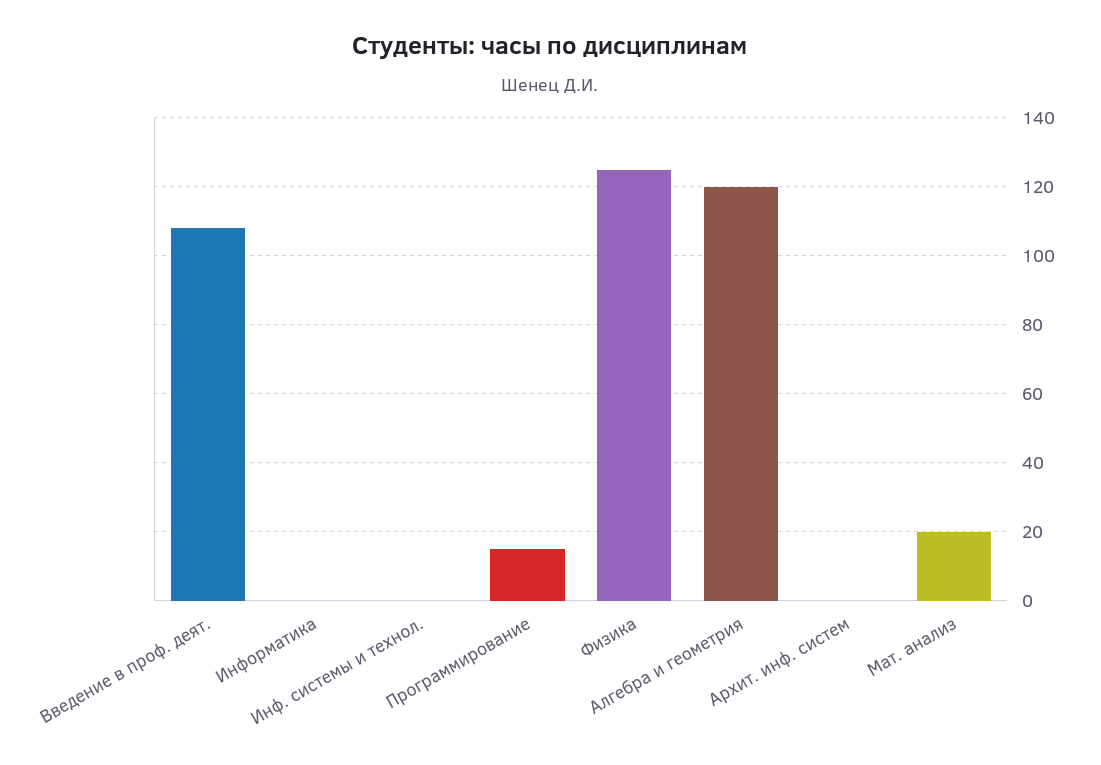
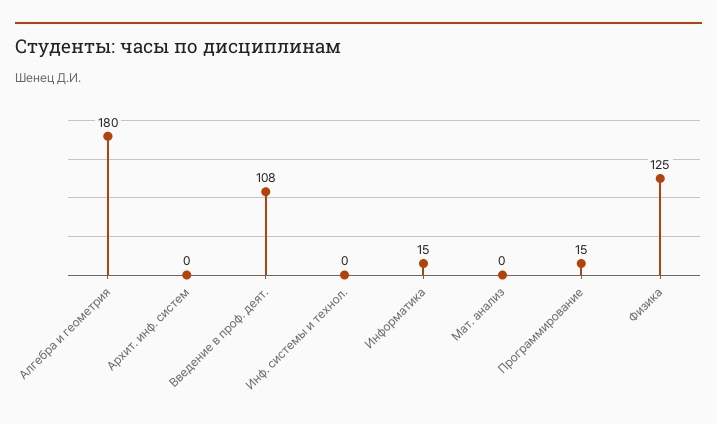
  {
    "Введение в проф. деят.": 108,
-   "Информатика": 0,
+   "Информатика": 15,
    "Инф. системы и технол.": 0,
    "Программирование": 15,
    "Физика": 125,
-   "Алгебра и геометрия": 120,
+   "Алгебра и геометрия": 180,
    "Архит. инф. систем": 0,
-   "Мат. анализ": 20
+   "Мат. анализ": 0
  }

